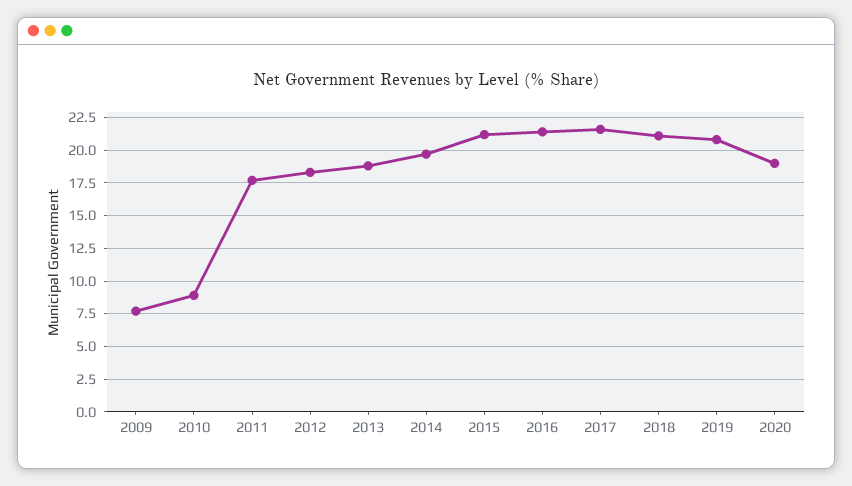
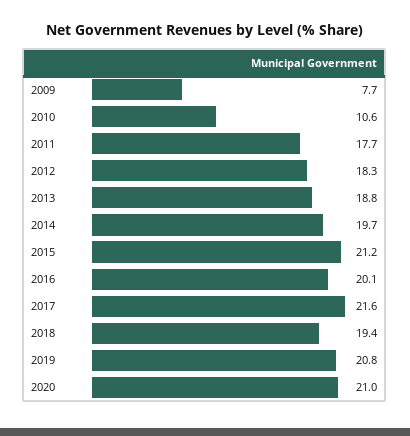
  {
    "2009": 7.7,
-   "2010": 9,
+   "2010": 10.6,
    "2011": 17.7,
    "2012": 18.3,
    "2013": 18.8,
    "2014": 19.7,
    "2015": 21.2,
-   "2016": 21.5,
+   "2016": 20.1,
    "2017": 21.6,
-   "2018": 21,
+   "2018": 19.4,
    "2019": 20.8,
-   "2020": 19
+   "2020": 21
  }

